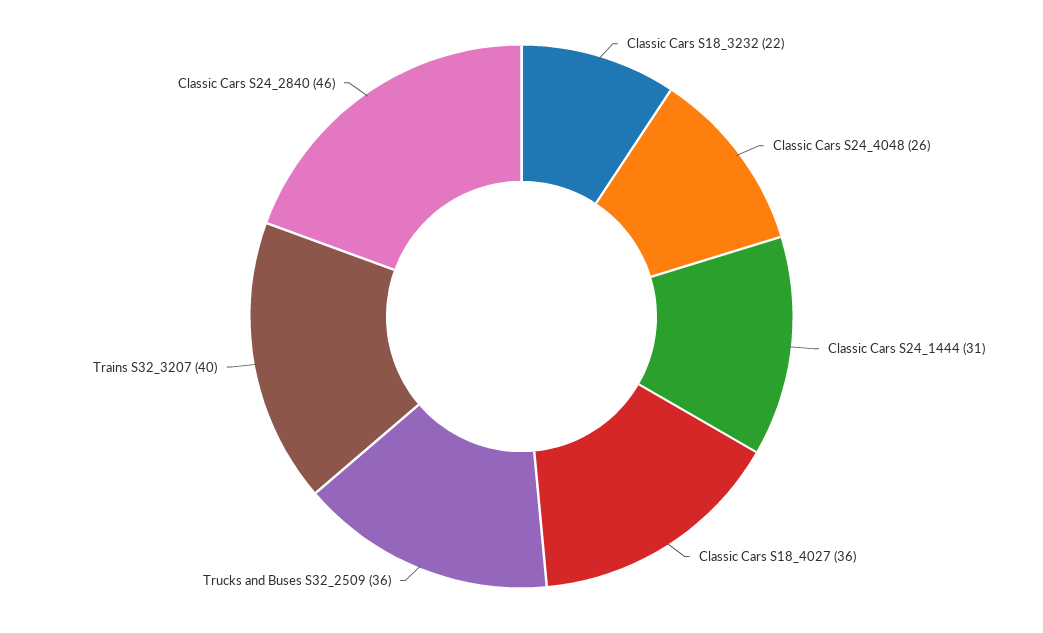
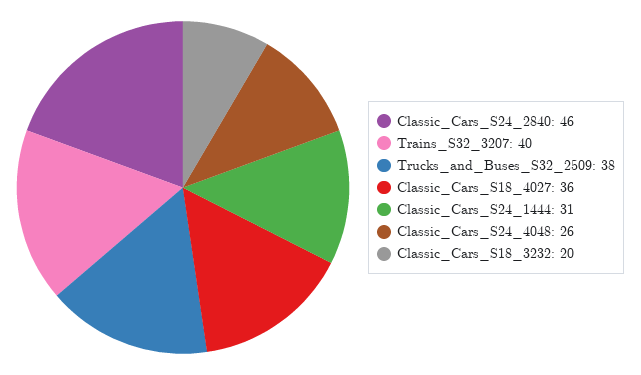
  {
-   "Classic Cars S18_3232": 22,
+   "Classic Cars S18_3232": 20,
    "Classic Cars S24_4048": 26,
    "Classic Cars S24_1444": 31,
    "Classic Cars S18_4027": 36,
-   "Trucks and Buses S32_2509": 36,
+   "Trucks and Buses S32_2509": 38,
    "Trains S32_3207": 40,
    "Classic Cars S24_2840": 46
  }

